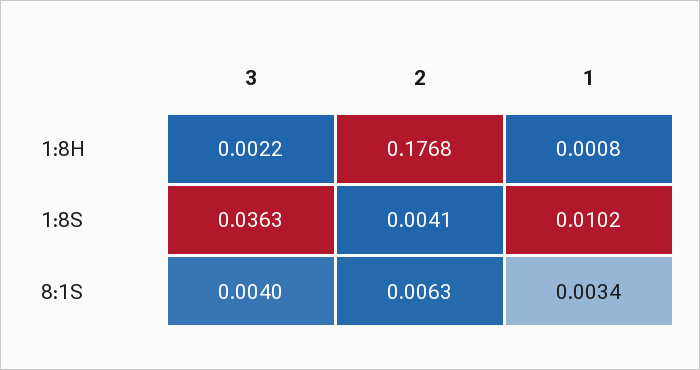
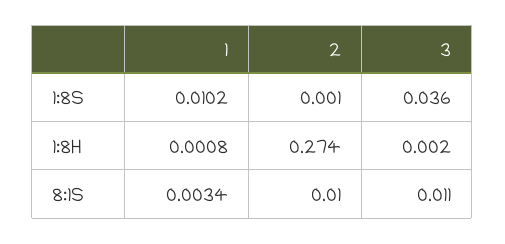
  {
    "3": {
      "1:8H": 0.0022,
      "1:8S": 0.0363,
-     "8:1S": 0.004
+     "8:1S": 0.011
    },
    "2": {
-     "1:8H": 0.1768,
+     "1:8H": 0.274,
-     "1:8S": 0.0041,
+     "1:8S": 0.001,
-     "8:1S": 0.0063
+     "8:1S": 0.01
    },
    "1": {
      "1:8H": 0.0008,
      "1:8S": 0.0102,
      "8:1S": 0.0034
    }
  }

